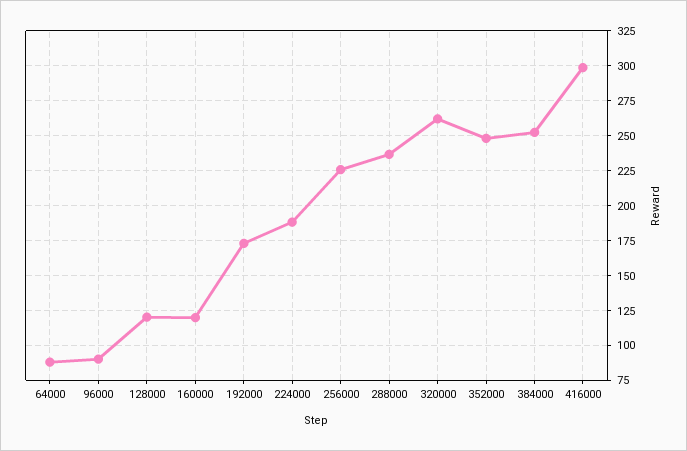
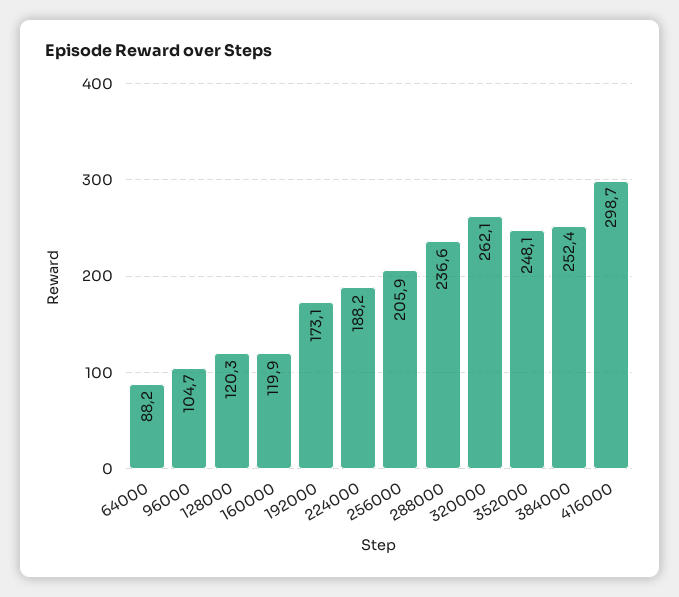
  {
    "64000": 88.2,
-   "96000": 90,
+   "96000": 104.7,
    "128000": 120.3,
    "160000": 119.9,
    "192000": 173.1,
    "224000": 188.2,
-   "256000": 225,
+   "256000": 205.9,
    "288000": 236.6,
    "320000": 262.1,
    "352000": 248.1,
    "384000": 252.4,
    "416000": 298.7
  }

